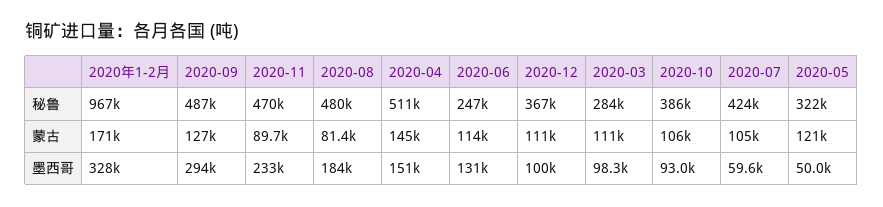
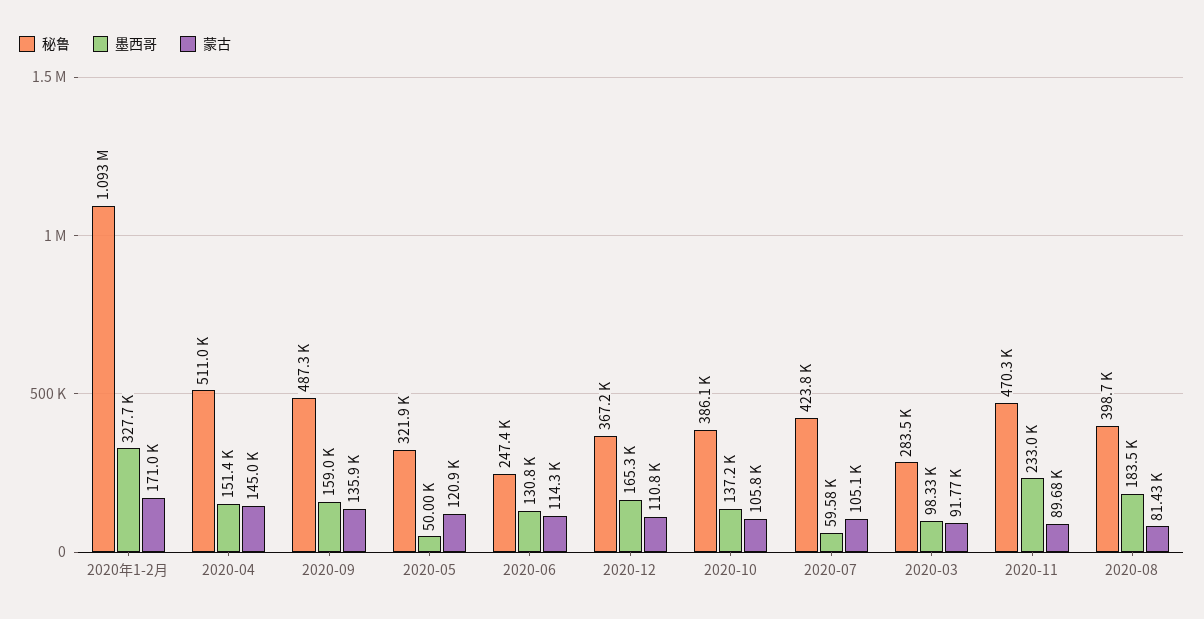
  {
    "秘鲁": {
-     "2020年1-2月": 967000,
+     "2020年1-2月": 1093000,
      "2020-09": 487300,
      "2020-11": 470300,
-     "2020-08": 480000,
+     "2020-08": 398700,
      "2020-04": 511000,
      "2020-06": 247400,
      "2020-12": 367200,
      "2020-03": 283500,
      "2020-10": 386100,
      "2020-07": 423800,
      "2020-05": 321900
    },
    "蒙古": {
      "2020年1-2月": 171000,
-     "2020-09": 127000,
+     "2020-09": 135900,
      "2020-11": 89680,
      "2020-08": 81430,
      "2020-04": 145000,
      "2020-06": 114300,
      "2020-12": 110800,
-     "2020-03": 111000,
+     "2020-03": 91770,
      "2020-10": 105800,
      "2020-07": 105100,
      "2020-05": 120900
    },
    "墨西哥": {
      "2020年1-2月": 327700,
-     "2020-09": 294000,
+     "2020-09": 159000,
      "2020-11": 233000,
      "2020-08": 183500,
      "2020-04": 151400,
      "2020-06": 130800,
-     "2020-12": 100000,
+     "2020-12": 165300,
      "2020-03": 98330,
-     "2020-10": 93000,
+     "2020-10": 137200,
      "2020-07": 59580,
      "2020-05": 50000
    }
  }

